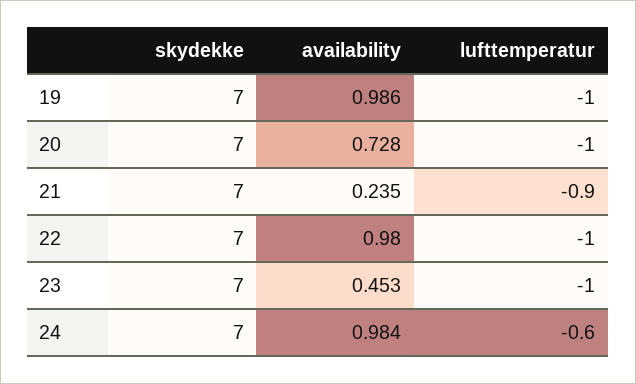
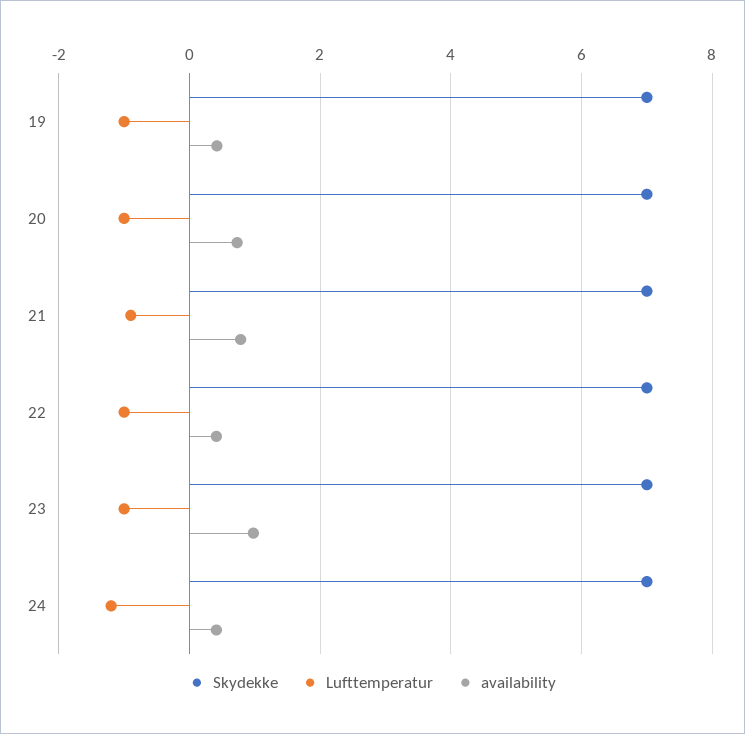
  {
    "skydekke": {
      "19": 7,
      "20": 7,
      "21": 7,
      "22": 7,
      "23": 7,
      "24": 7
    },
    "availability": {
-     "19": 0.986,
+     "19": 0.4,
      "20": 0.728,
-     "21": 0.235,
+     "21": 0.8,
-     "22": 0.98,
+     "22": 0.4,
-     "23": 0.453,
+     "23": 1,
-     "24": 0.984
+     "24": 0.4
    },
    "lufttemperatur": {
      "19": -1,
      "20": -1,
      "21": -0.9,
      "22": -1,
      "23": -1,
-     "24": -0.6
+     "24": -1.2
    }
  }

